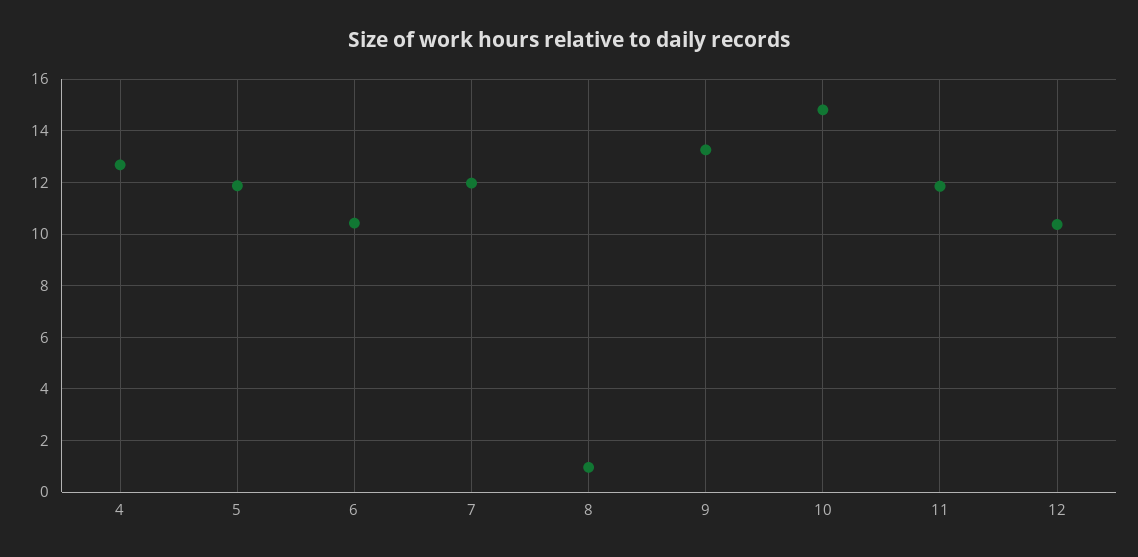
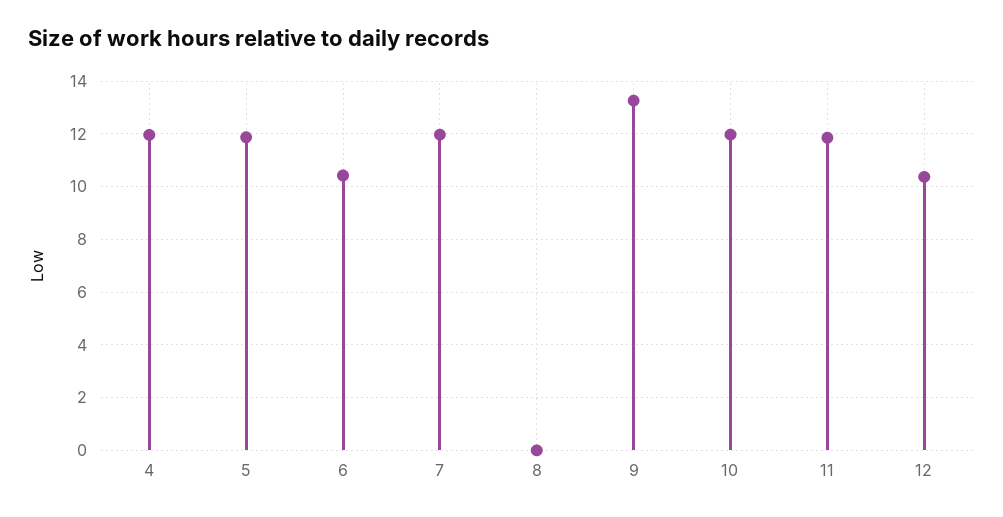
  {
-   "4": 12.75,
+   "4": 12,
    "5": 11.75,
    "6": 10.5,
    "7": 12,
-   "8": 1,
+   "8": 0,
    "9": 13.25,
-   "10": 14.75,
+   "10": 12,
    "11": 11.75,
    "12": 10.25
  }

